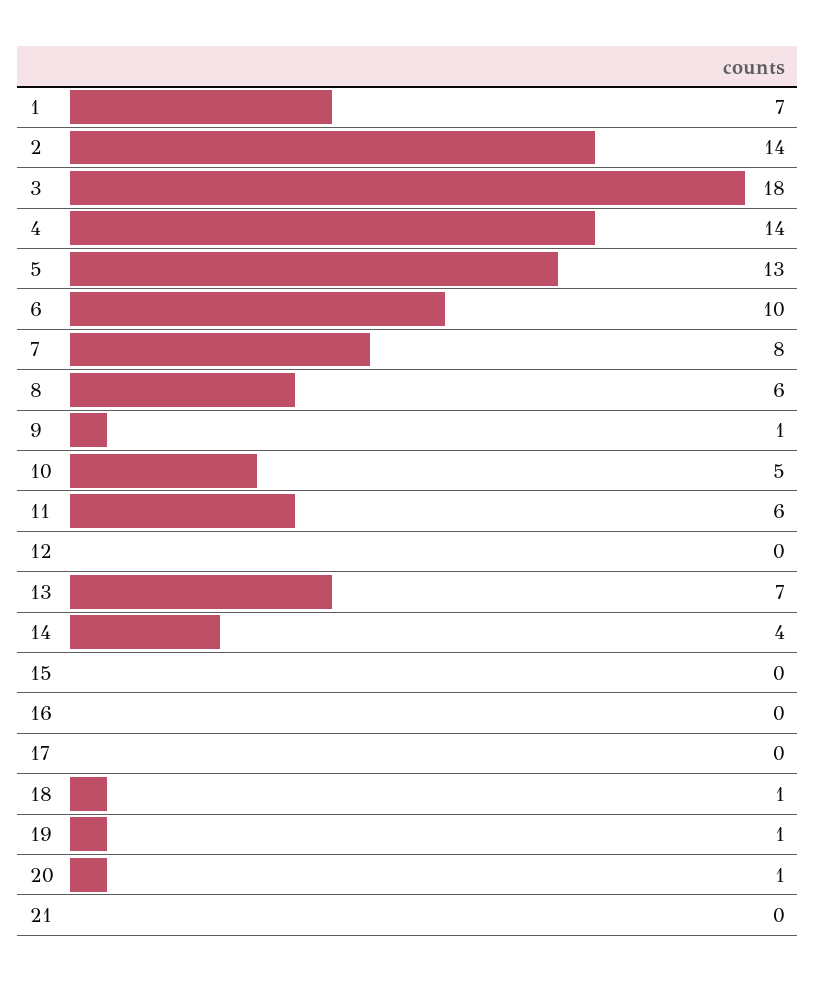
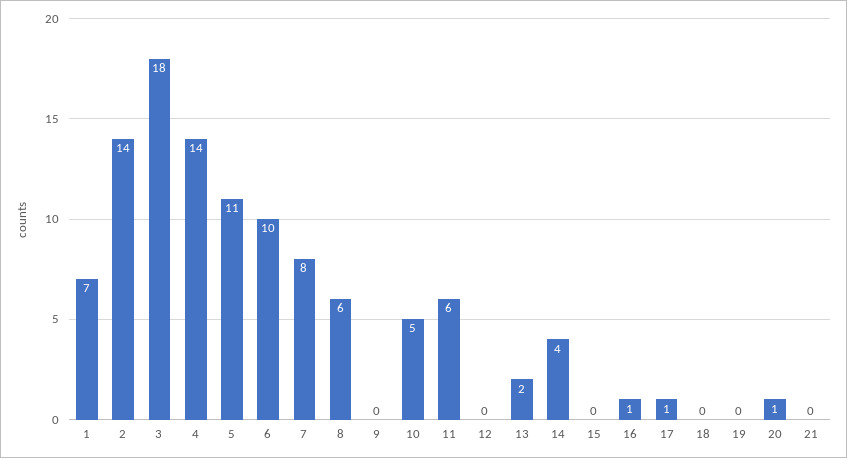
  {
    "1": 7,
    "2": 14,
    "3": 18,
    "4": 14,
-   "5": 13,
+   "5": 11,
    "6": 10,
    "7": 8,
    "8": 6,
-   "9": 1,
+   "9": 0,
    "10": 5,
    "11": 6,
    "12": 0,
-   "13": 7,
+   "13": 2,
    "14": 4,
    "15": 0,
-   "16": 0,
+   "16": 1,
-   "17": 0,
+   "17": 1,
-   "18": 1,
+   "18": 0,
-   "19": 1,
+   "19": 0,
    "20": 1,
    "21": 0
  }

